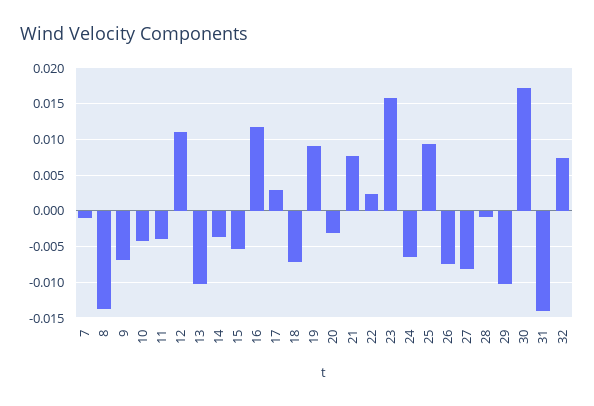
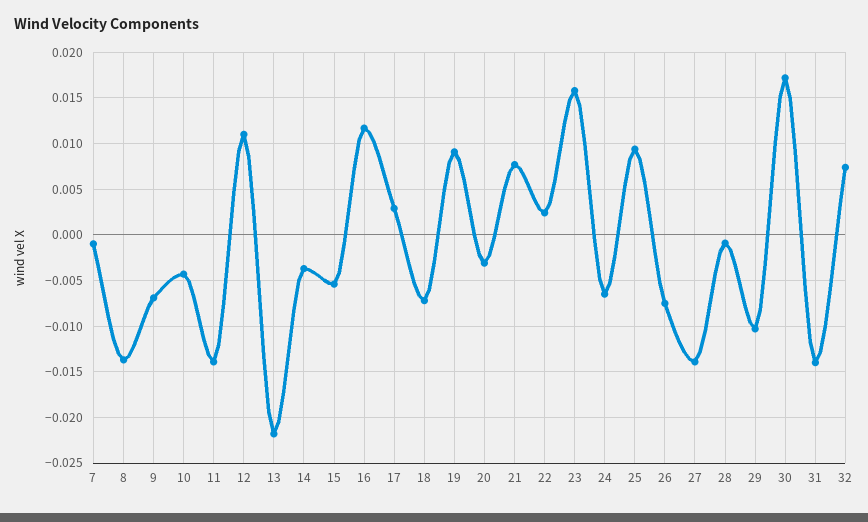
  {
    "7": -0.001,
    "8": -0.014,
    "9": -0.007,
    "10": -0.004,
-   "11": -0.004,
+   "11": -0.014,
    "12": 0.011,
-   "13": -0.01,
+   "13": -0.022,
    "14": -0.004,
    "15": -0.005,
    "16": 0.012,
    "17": 0.003,
    "18": -0.007,
    "19": 0.009,
    "20": -0.003,
    "21": 0.008,
    "22": 0.002,
    "23": 0.016,
    "24": -0.007,
    "25": 0.009,
    "26": -0.008,
-   "27": -0.008,
+   "27": -0.014,
    "28": -0.001,
    "29": -0.01,
    "30": 0.017,
    "31": -0.014,
    "32": 0.007
  }

